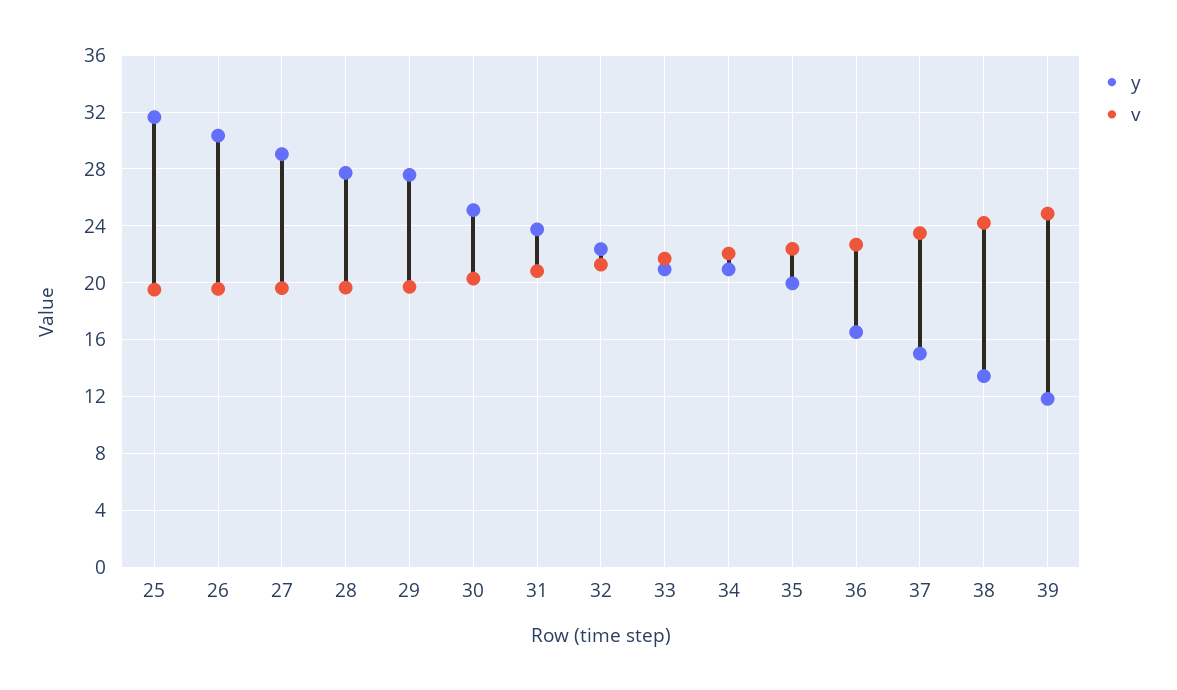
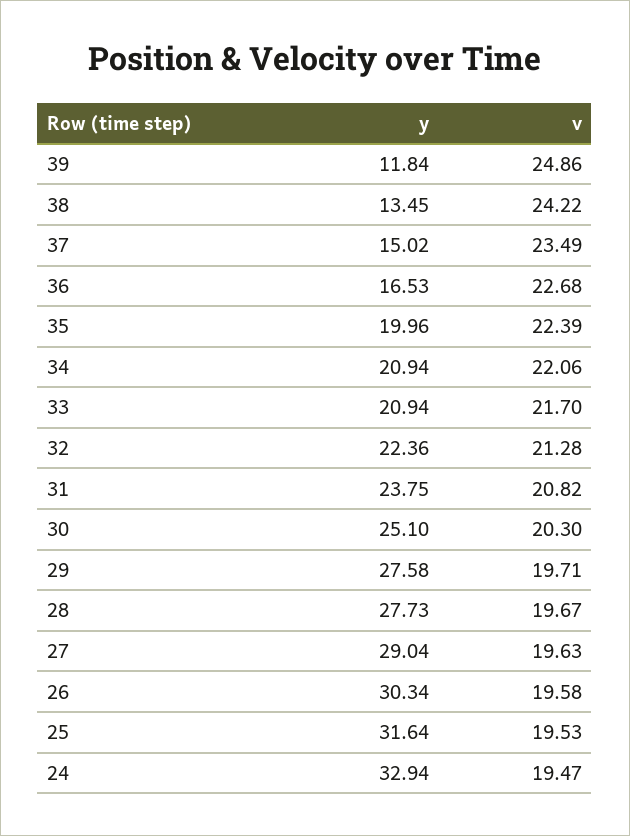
  {
    "y": {
      "25": 31.64,
      "26": 30.34,
      "27": 29.04,
      "28": 27.73,
      "29": 27.58,
      "30": 25.1,
      "31": 23.75,
      "32": 22.36,
      "33": 20.94,
      "34": 20.94,
      "35": 19.96,
      "36": 16.53,
      "37": 15.02,
      "38": 13.45,
-     "39": 11.84
+     "39": 11.84,
+     "24": 32.94
    },
    "v": {
      "25": 19.53,
      "26": 19.58,
      "27": 19.63,
      "28": 19.67,
      "29": 19.71,
      "30": 20.3,
      "31": 20.82,
      "32": 21.28,
      "33": 21.7,
      "34": 22.06,
      "35": 22.39,
      "36": 22.68,
      "37": 23.49,
      "38": 24.22,
-     "39": 24.86
+     "39": 24.86,
+     "24": 19.47
    }
  }

